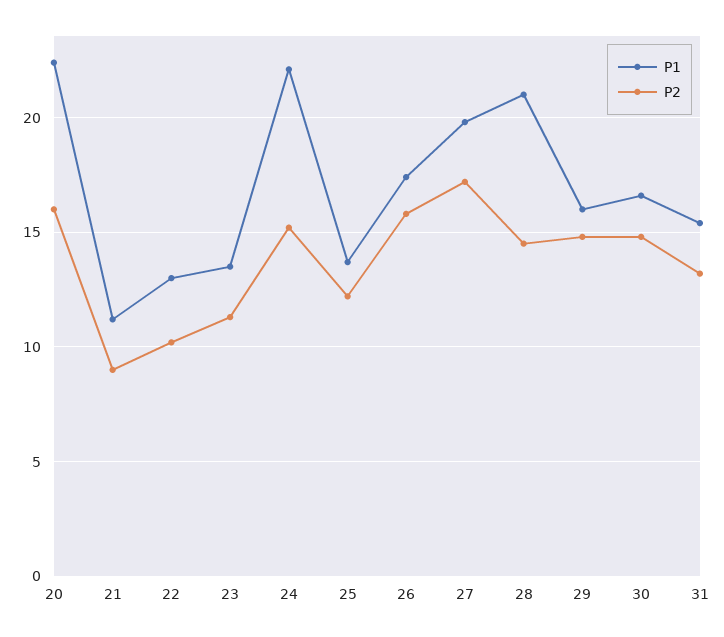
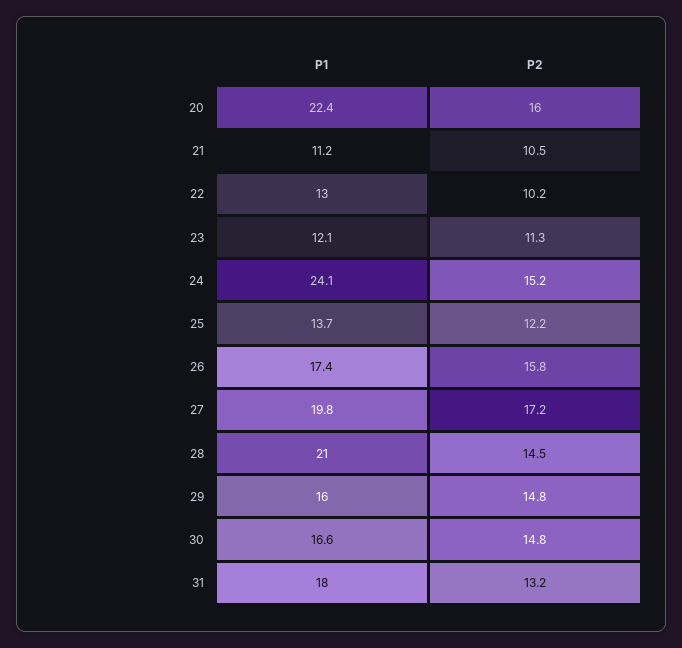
  {
    "P1": {
      "20": 22.4,
      "21": 11.2,
      "22": 13,
-     "23": 13.5,
+     "23": 12.1,
-     "24": 22,
+     "24": 24.1,
      "25": 13.7,
      "26": 17.4,
      "27": 19.8,
      "28": 21,
      "29": 16,
      "30": 16.6,
-     "31": 15.5
+     "31": 18
    },
    "P2": {
      "20": 16,
-     "21": 9,
+     "21": 10.5,
      "22": 10.2,
      "23": 11.3,
      "24": 15.2,
      "25": 12.2,
      "26": 15.8,
      "27": 17.2,
      "28": 14.5,
      "29": 14.8,
      "30": 14.8,
      "31": 13.2
    }
  }

